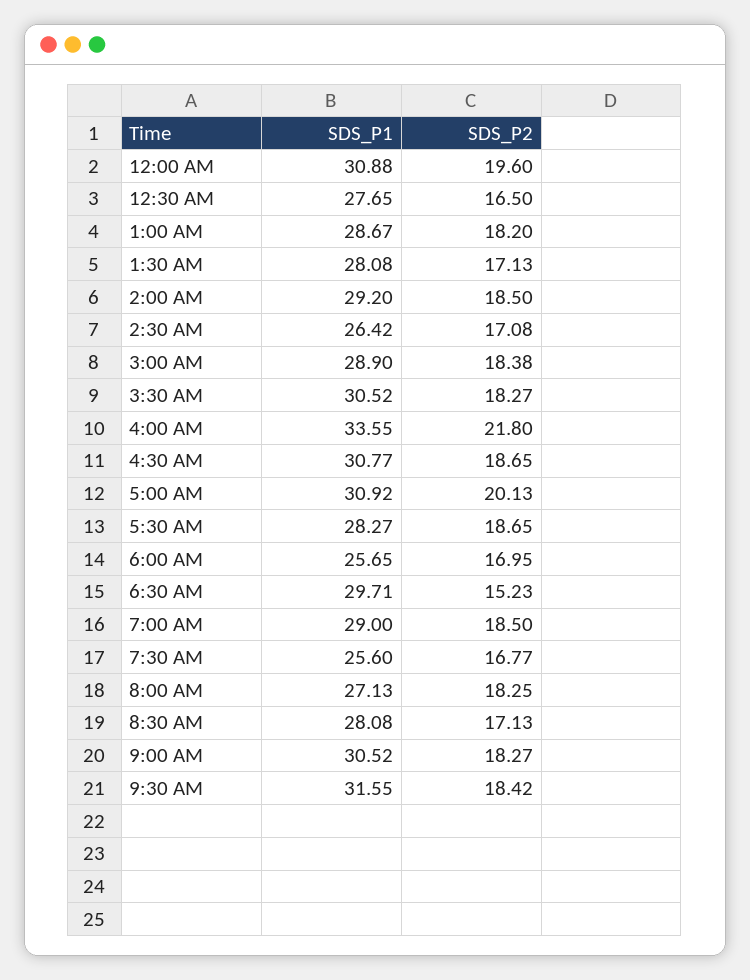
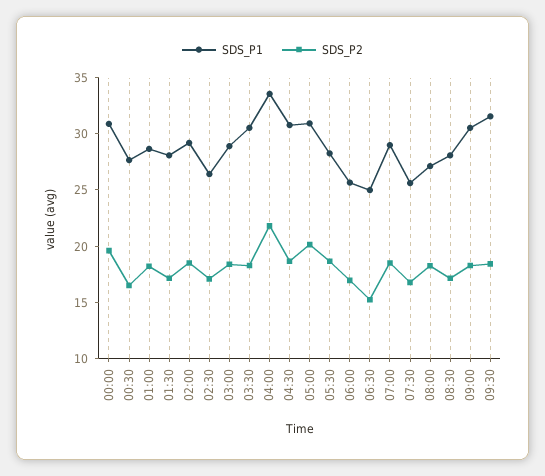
  {
    "SDS_P1": {
      "12:00 AM": 30.88,
      "12:30 AM": 27.65,
      "1:00 AM": 28.67,
      "1:30 AM": 28.08,
      "2:00 AM": 29.2,
      "2:30 AM": 26.42,
      "3:00 AM": 28.9,
      "3:30 AM": 30.52,
      "4:00 AM": 33.55,
      "4:30 AM": 30.77,
      "5:00 AM": 30.92,
      "5:30 AM": 28.27,
      "6:00 AM": 25.65,
-     "6:30 AM": 29.71,
+     "6:30 AM": 25,
      "7:00 AM": 29,
      "7:30 AM": 25.6,
      "8:00 AM": 27.13,
      "8:30 AM": 28.08,
      "9:00 AM": 30.52,
      "9:30 AM": 31.55
    },
    "SDS_P2": {
      "12:00 AM": 19.6,
      "12:30 AM": 16.5,
      "1:00 AM": 18.2,
      "1:30 AM": 17.13,
      "2:00 AM": 18.5,
      "2:30 AM": 17.08,
      "3:00 AM": 18.38,
      "3:30 AM": 18.27,
      "4:00 AM": 21.8,
      "4:30 AM": 18.65,
      "5:00 AM": 20.13,
      "5:30 AM": 18.65,
      "6:00 AM": 16.95,
      "6:30 AM": 15.23,
      "7:00 AM": 18.5,
      "7:30 AM": 16.77,
      "8:00 AM": 18.25,
      "8:30 AM": 17.13,
      "9:00 AM": 18.27,
      "9:30 AM": 18.42
    }
  }

